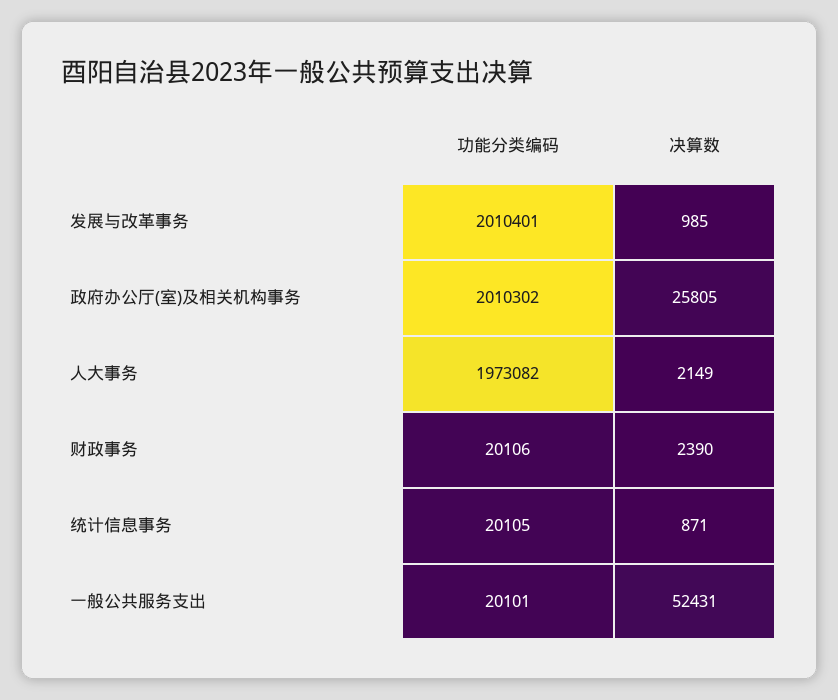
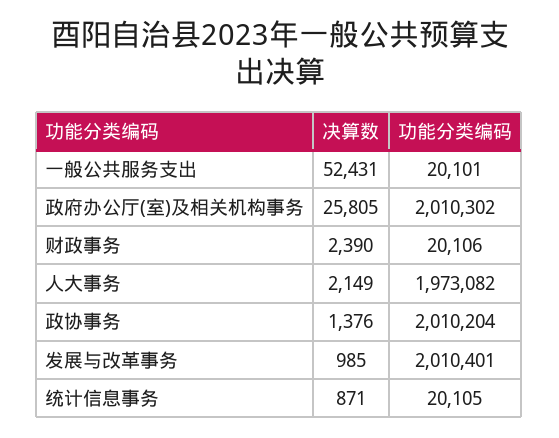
  {
    "功能分类编码": {
      "发展与改革事务": 2010401,
      "政府办公厅(室)及相关机构事务": 2010302,
      "人大事务": 1973082,
      "财政事务": 20106,
      "统计信息事务": 20105,
-     "一般公共服务支出": 20101
+     "一般公共服务支出": 20101,
+     "政协事务": 2010204
    },
    "决算数": {
      "发展与改革事务": 985,
      "政府办公厅(室)及相关机构事务": 25805,
      "人大事务": 2149,
      "财政事务": 2390,
      "统计信息事务": 871,
-     "一般公共服务支出": 52431
+     "一般公共服务支出": 52431,
+     "政协事务": 1376
    }
  }

